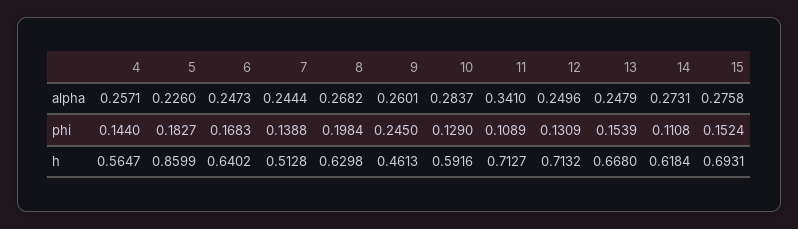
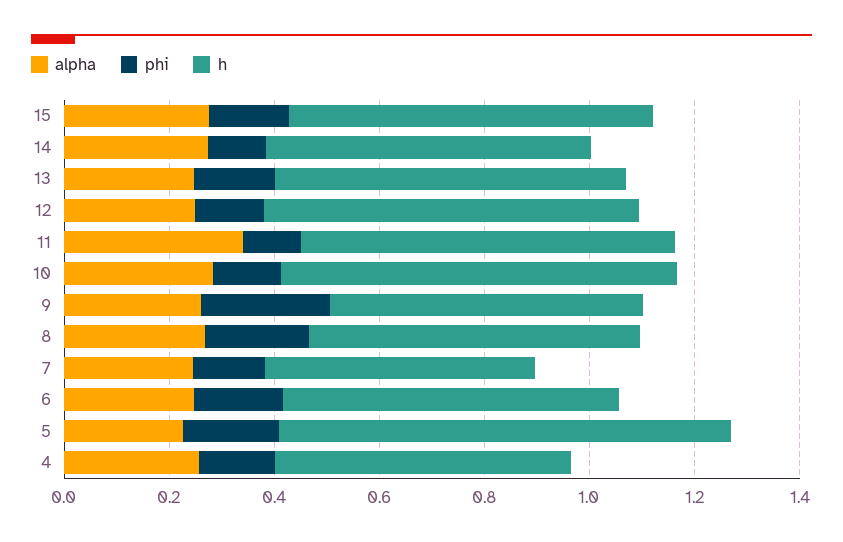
  {
    "alpha": {
      "4": 0.2571,
      "5": 0.226,
      "6": 0.2473,
      "7": 0.2444,
      "8": 0.2682,
      "9": 0.2601,
      "10": 0.2837,
      "11": 0.341,
      "12": 0.2496,
      "13": 0.2479,
      "14": 0.2731,
      "15": 0.2758
    },
    "phi": {
      "4": 0.144,
      "5": 0.1827,
      "6": 0.1683,
      "7": 0.1388,
      "8": 0.1984,
      "9": 0.245,
      "10": 0.129,
      "11": 0.1089,
      "12": 0.1309,
      "13": 0.1539,
      "14": 0.1108,
      "15": 0.1524
    },
    "h": {
      "4": 0.5647,
      "5": 0.8599,
      "6": 0.6402,
      "7": 0.5128,
      "8": 0.6298,
-     "9": 0.4613,
+     "9": 0.6,
-     "10": 0.5916,
+     "10": 0.75,
      "11": 0.7127,
      "12": 0.7132,
      "13": 0.668,
      "14": 0.6184,
      "15": 0.6931
    }
  }

